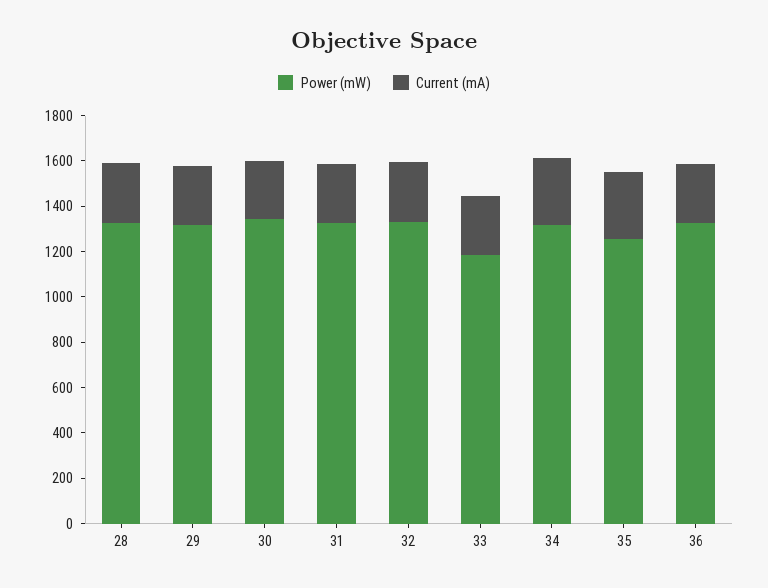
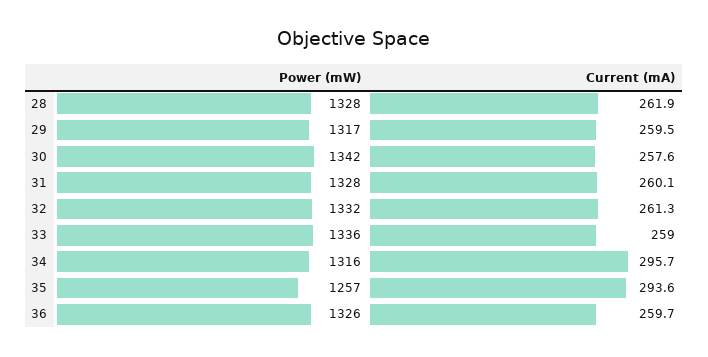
  {
    "Power (mW)": {
      "28": 1328,
      "29": 1317,
      "30": 1342,
      "31": 1328,
      "32": 1332,
-     "33": 1200,
+     "33": 1336,
      "34": 1316,
      "35": 1257,
      "36": 1326
    },
    "Current (mA)": {
      "28": 261.9,
      "29": 259.5,
      "30": 257.6,
      "31": 260.1,
      "32": 261.3,
      "33": 259,
      "34": 295.7,
      "35": 293.6,
      "36": 259.7
    }
  }

